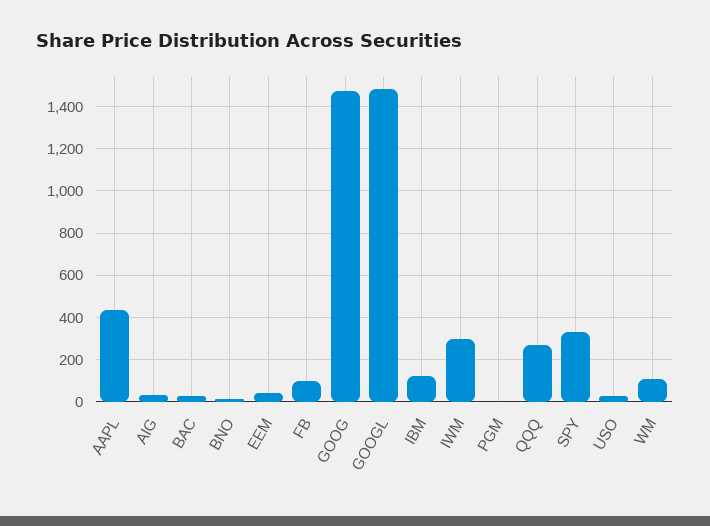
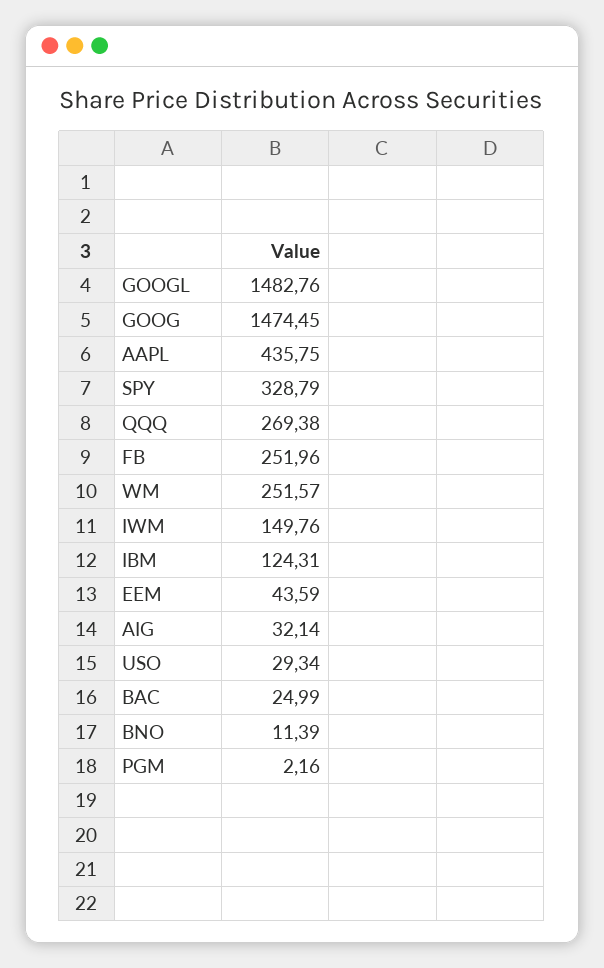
  {
    "AAPL": 435.75,
    "AIG": 32.14,
    "BAC": 24.99,
    "BNO": 11.39,
    "EEM": 43.59,
-   "FB": 100,
+   "FB": 251.96,
    "GOOG": 1474.45,
    "GOOGL": 1482.76,
    "IBM": 124.31,
-   "IWM": 300,
+   "IWM": 149.76,
    "PGM": 2.16,
    "QQQ": 269.38,
    "SPY": 328.79,
    "USO": 29.34,
-   "WM": 100
+   "WM": 251.57
  }

